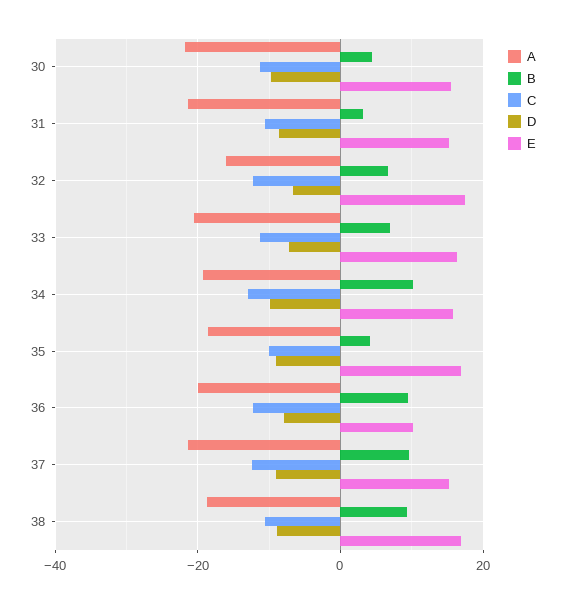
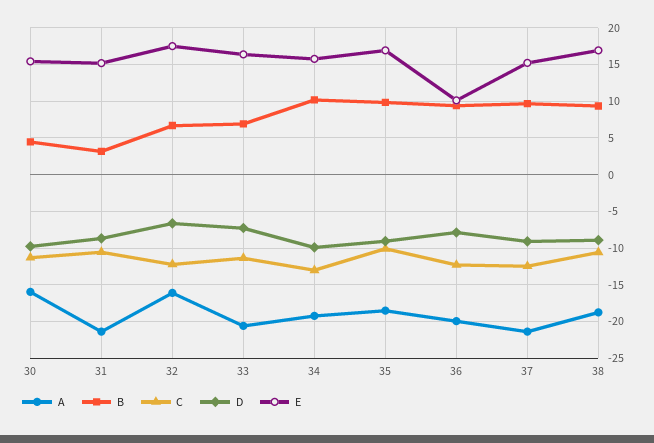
  {
    "A": {
-     "30": -22,
+     "30": -16,
      "31": -21,
      "32": -16,
      "33": -21,
      "34": -19,
      "35": -19,
      "36": -20,
      "37": -21,
      "38": -19
    },
    "B": {
      "30": 4,
      "31": 3,
      "32": 7,
      "33": 7,
      "34": 10,
-     "35": 4,
+     "35": 10,
      "36": 9,
      "37": 10,
      "38": 9
    },
    "C": {
      "30": -11,
      "31": -11,
      "32": -12,
      "33": -11,
      "34": -13,
      "35": -10,
      "36": -12,
      "37": -12,
      "38": -11
    },
    "D": {
      "30": -10,
      "31": -9,
      "32": -7,
      "33": -7,
      "34": -10,
      "35": -9,
      "36": -8,
      "37": -9,
      "38": -9
    },
    "E": {
      "30": 15,
      "31": 15,
      "32": 18,
      "33": 16,
      "34": 16,
      "35": 17,
      "36": 10,
      "37": 15,
      "38": 17
    }
  }

